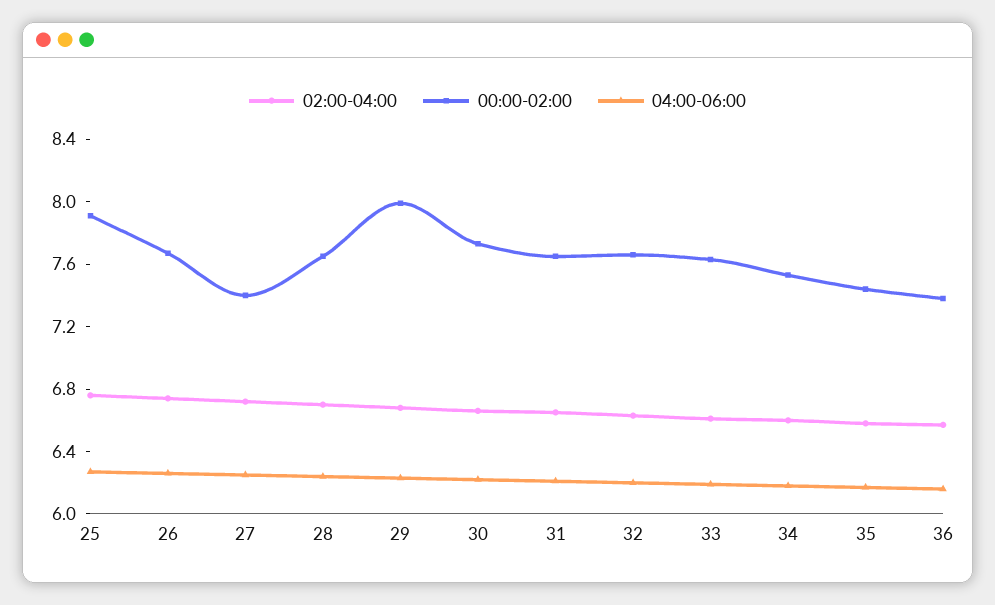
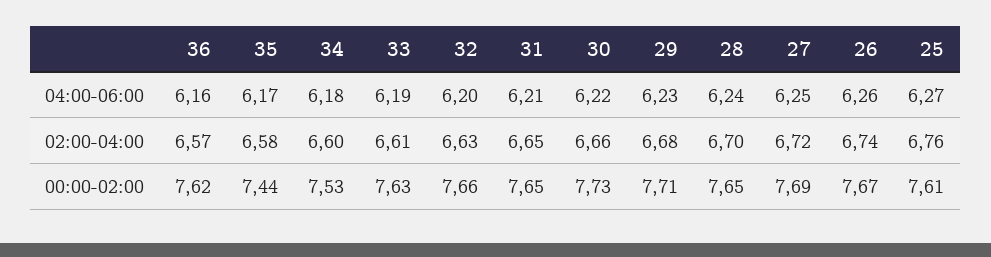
  {
    "02:00-04:00": {
      "25": 6.76,
      "26": 6.74,
      "27": 6.72,
      "28": 6.7,
      "29": 6.68,
      "30": 6.66,
      "31": 6.65,
      "32": 6.63,
      "33": 6.61,
      "34": 6.6,
      "35": 6.58,
      "36": 6.57
    },
    "00:00-02:00": {
-     "25": 7.9,
+     "25": 7.61,
      "26": 7.67,
-     "27": 7.4,
+     "27": 7.69,
      "28": 7.65,
-     "29": 8,
+     "29": 7.71,
      "30": 7.73,
      "31": 7.65,
      "32": 7.66,
      "33": 7.63,
      "34": 7.53,
      "35": 7.44,
-     "36": 7.4
+     "36": 7.62
    },
    "04:00-06:00": {
      "25": 6.27,
      "26": 6.26,
      "27": 6.25,
      "28": 6.24,
      "29": 6.23,
      "30": 6.22,
      "31": 6.21,
      "32": 6.2,
      "33": 6.19,
      "34": 6.18,
      "35": 6.17,
      "36": 6.16
    }
  }

